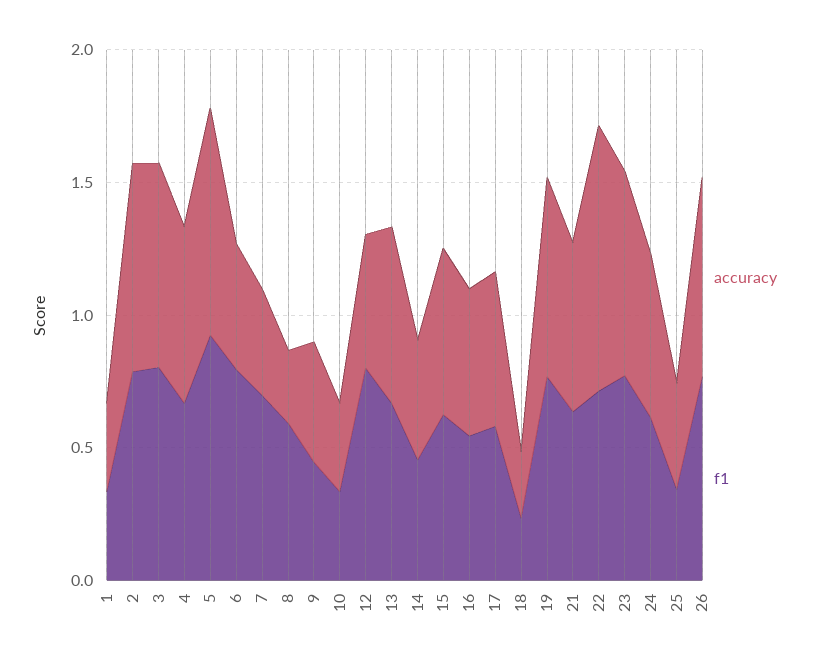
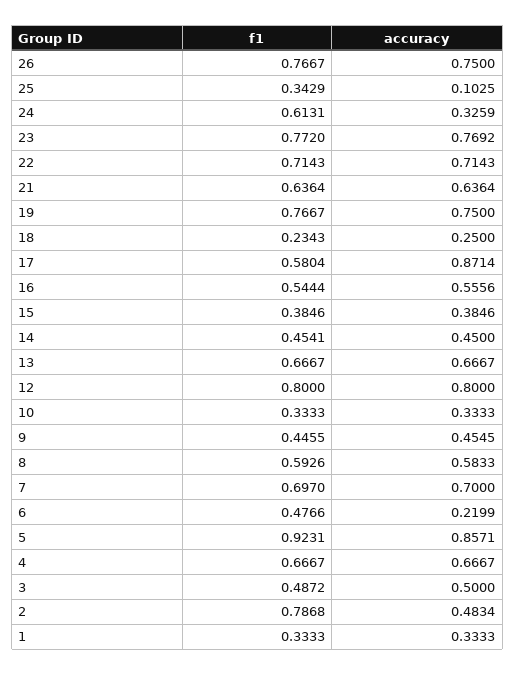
  {
    "accuracy": {
      "1": 0.3333,
-     "2": 0.8,
+     "2": 0.4834,
-     "3": 0.8,
+     "3": 0.5,
      "4": 0.6667,
      "5": 0.8571,
-     "6": 0.5,
+     "6": 0.2199,
-     "7": 0.4,
+     "7": 0.7,
-     "8": 0.3,
+     "8": 0.5833,
      "9": 0.4545,
      "10": 0.3333,
-     "12": 0.5,
+     "12": 0.8,
      "13": 0.6667,
      "14": 0.45,
-     "15": 0.6,
+     "15": 0.3846,
      "16": 0.5556,
-     "17": 0.6,
+     "17": 0.8714,
      "18": 0.25,
      "19": 0.75,
      "21": 0.6364,
-     "22": 1,
+     "22": 0.7143,
      "23": 0.7692,
-     "24": 0.6,
+     "24": 0.3259,
-     "25": 0.4,
+     "25": 0.1025,
      "26": 0.75
    },
    "f1": {
      "1": 0.3333,
      "2": 0.7868,
-     "3": 0.8,
+     "3": 0.4872,
      "4": 0.6667,
      "5": 0.9231,
-     "6": 0.8,
+     "6": 0.4766,
      "7": 0.697,
      "8": 0.5926,
      "9": 0.4455,
      "10": 0.3333,
      "12": 0.8,
      "13": 0.6667,
      "14": 0.4541,
-     "15": 0.6,
+     "15": 0.3846,
      "16": 0.5444,
      "17": 0.5804,
      "18": 0.2343,
      "19": 0.7667,
      "21": 0.6364,
      "22": 0.7143,
      "23": 0.772,
      "24": 0.6131,
      "25": 0.3429,
      "26": 0.7667
    }
  }

